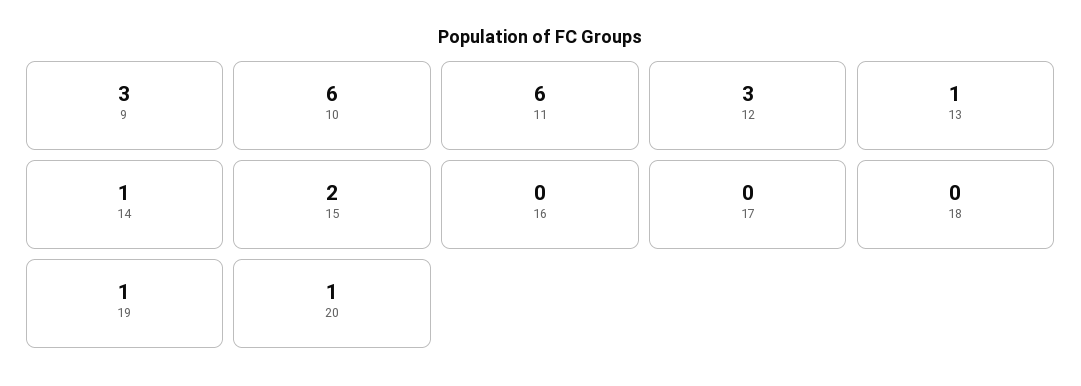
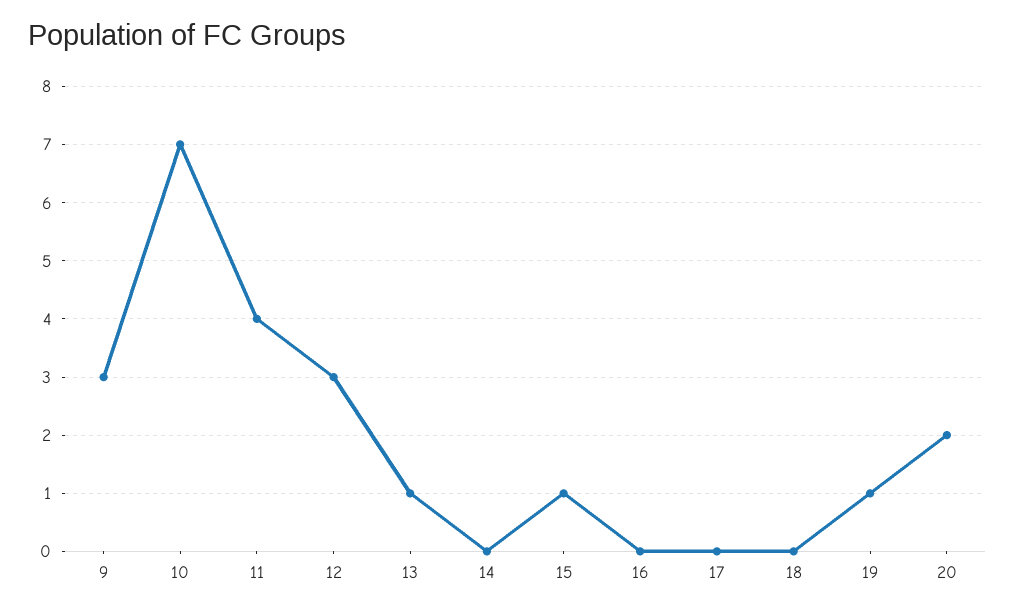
  {
    "9": 3,
-   "10": 6,
+   "10": 7,
-   "11": 6,
+   "11": 4,
    "12": 3,
    "13": 1,
-   "14": 1,
+   "14": 0,
-   "15": 2,
+   "15": 1,
    "16": 0,
    "17": 0,
    "18": 0,
    "19": 1,
-   "20": 1
+   "20": 2
  }

